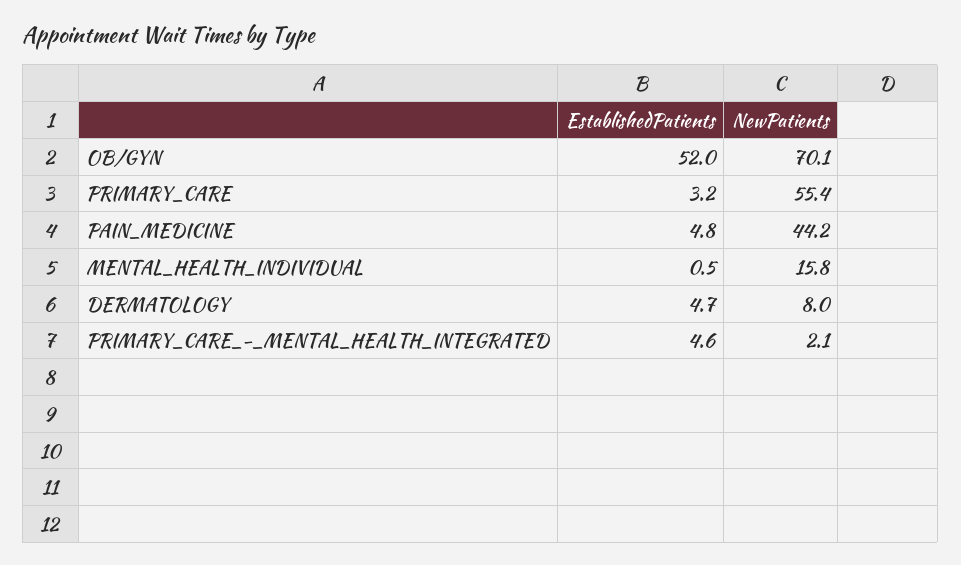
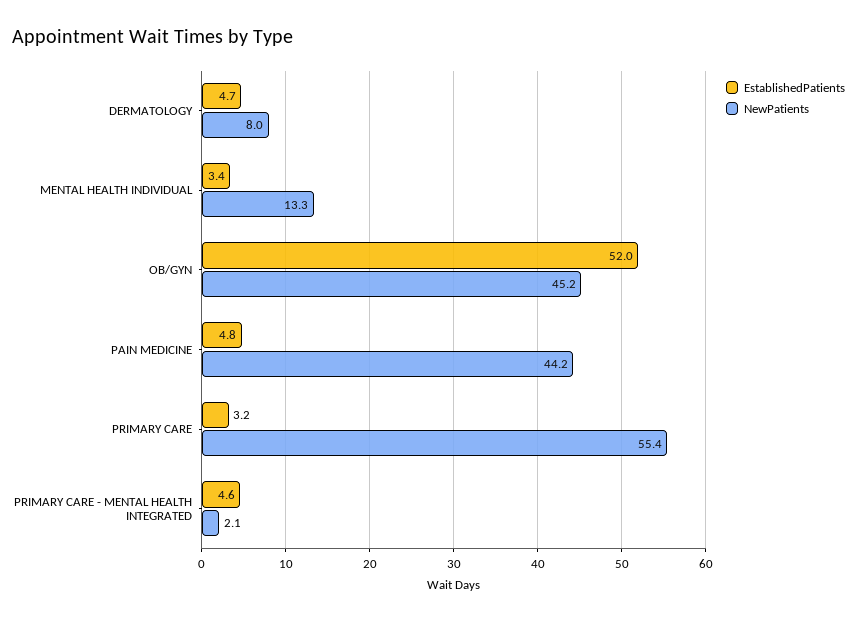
  {
    "EstablishedPatients": {
      "OB/GYN": 52,
      "PRIMARY_CARE": 3.2,
      "PAIN_MEDICINE": 4.8,
-     "MENTAL_HEALTH_INDIVIDUAL": 0.5,
+     "MENTAL_HEALTH_INDIVIDUAL": 3.4,
      "DERMATOLOGY": 4.7,
      "PRIMARY_CARE_-_MENTAL_HEALTH_INTEGRATED": 4.6
    },
    "NewPatients": {
-     "OB/GYN": 70.1,
+     "OB/GYN": 45.2,
      "PRIMARY_CARE": 55.4,
      "PAIN_MEDICINE": 44.2,
-     "MENTAL_HEALTH_INDIVIDUAL": 15.8,
+     "MENTAL_HEALTH_INDIVIDUAL": 13.3,
      "DERMATOLOGY": 8,
      "PRIMARY_CARE_-_MENTAL_HEALTH_INTEGRATED": 2.1
    }
  }

